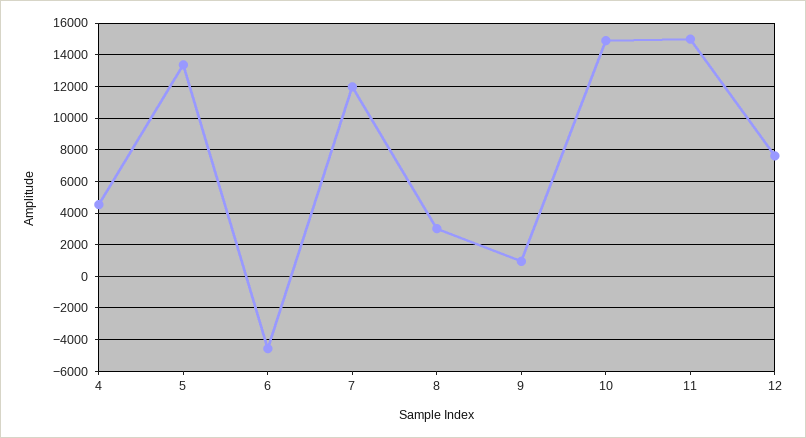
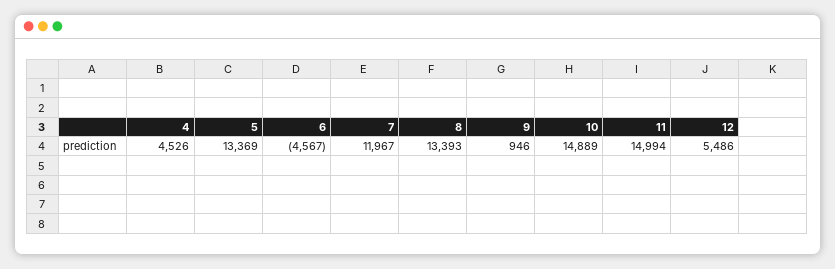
  {
    "4": 4526,
    "5": 13369,
    "6": -4567,
    "7": 11967,
-   "8": 3000,
+   "8": 13393,
    "9": 946,
    "10": 14889,
    "11": 14994,
-   "12": 7500
+   "12": 5486
  }

